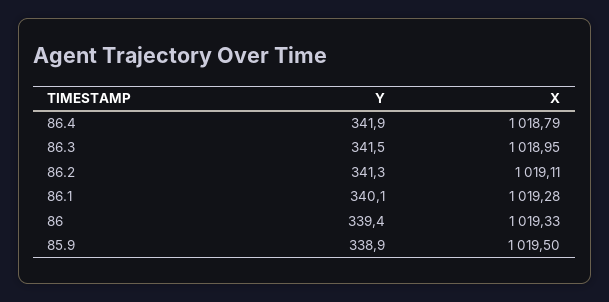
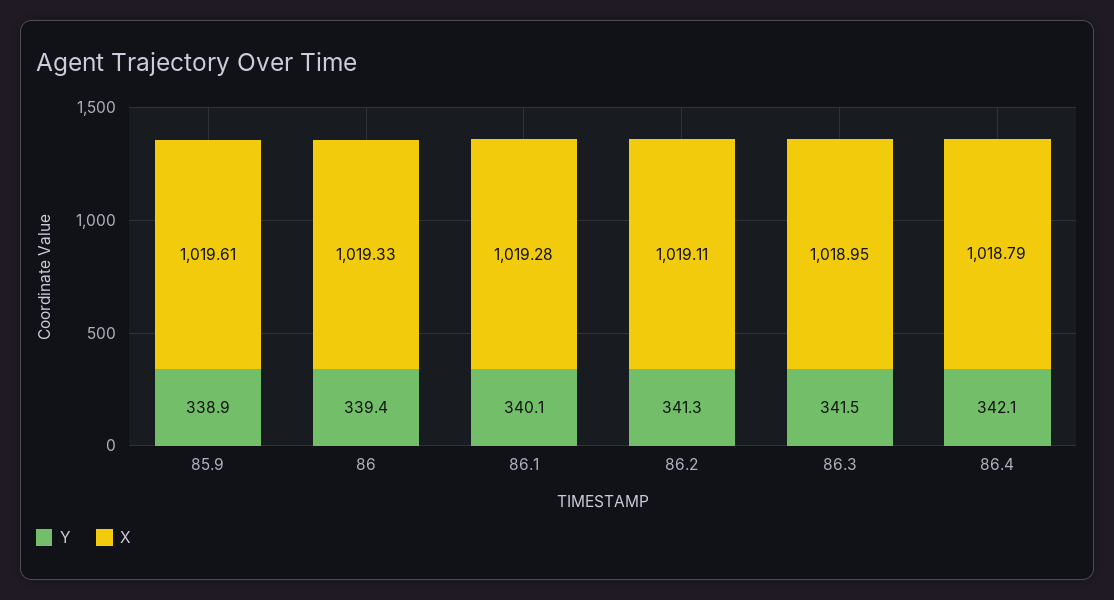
  {
    "Y": {
-     "86.4": 341.9,
+     "86.4": 342.1,
      "86.3": 341.5,
      "86.2": 341.3,
      "86.1": 340.1,
      "86": 339.4,
      "85.9": 338.9
    },
    "X": {
      "86.4": 1018.79,
      "86.3": 1018.95,
      "86.2": 1019.11,
      "86.1": 1019.28,
      "86": 1019.33,
-     "85.9": 1019.5
+     "85.9": 1019.61
    }
  }

